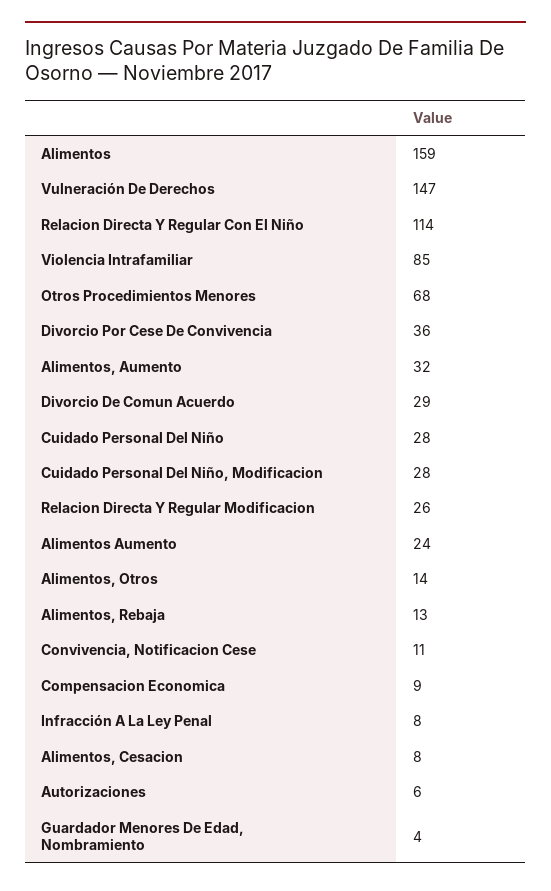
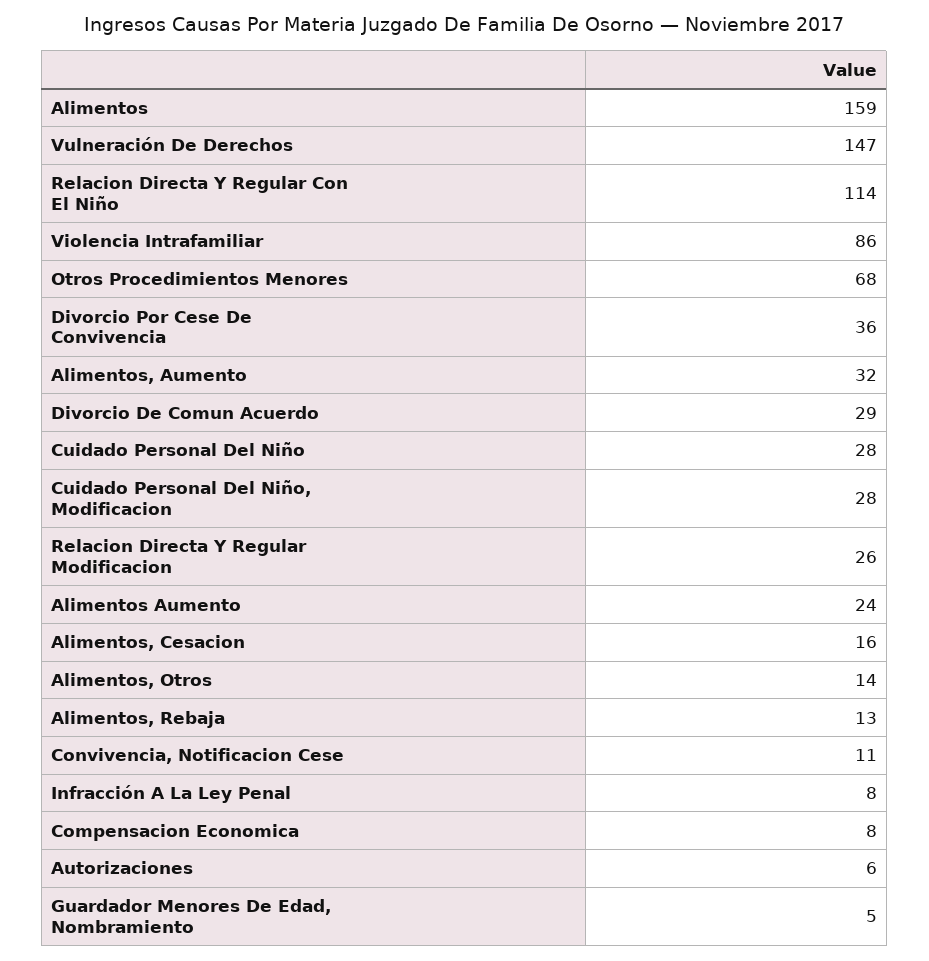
  {
    "Alimentos": 159,
    "Vulneración De Derechos": 147,
    "Relacion Directa Y Regular Con El Niño": 114,
-   "Violencia Intrafamiliar": 85,
+   "Violencia Intrafamiliar": 86,
    "Otros Procedimientos Menores": 68,
    "Divorcio Por Cese De Convivencia": 36,
    "Alimentos, Aumento": 32,
    "Divorcio De Comun Acuerdo": 29,
    "Cuidado Personal Del Niño": 28,
    "Cuidado Personal Del Niño, Modificacion": 28,
    "Relacion Directa Y Regular Modificacion": 26,
    "Alimentos Aumento": 24,
    "Alimentos, Otros": 14,
    "Alimentos, Rebaja": 13,
    "Convivencia, Notificacion Cese": 11,
-   "Compensacion Economica": 9,
+   "Compensacion Economica": 8,
    "Infracción A La Ley Penal": 8,
-   "Alimentos, Cesacion": 8,
+   "Alimentos, Cesacion": 16,
    "Autorizaciones": 6,
-   "Guardador Menores De Edad, Nombramiento": 4
+   "Guardador Menores De Edad, Nombramiento": 5
  }

